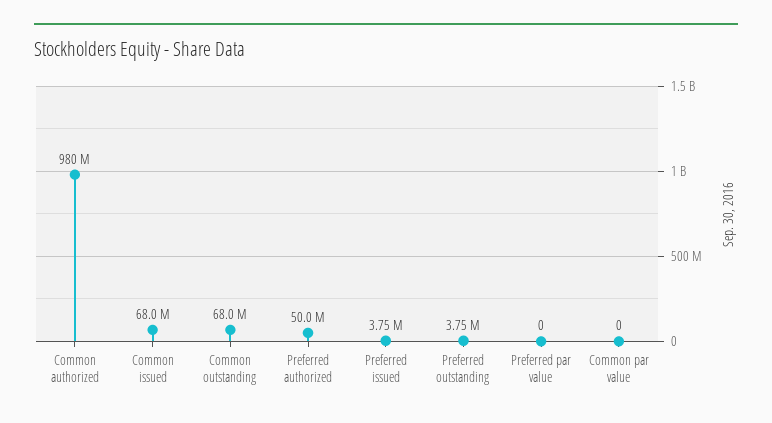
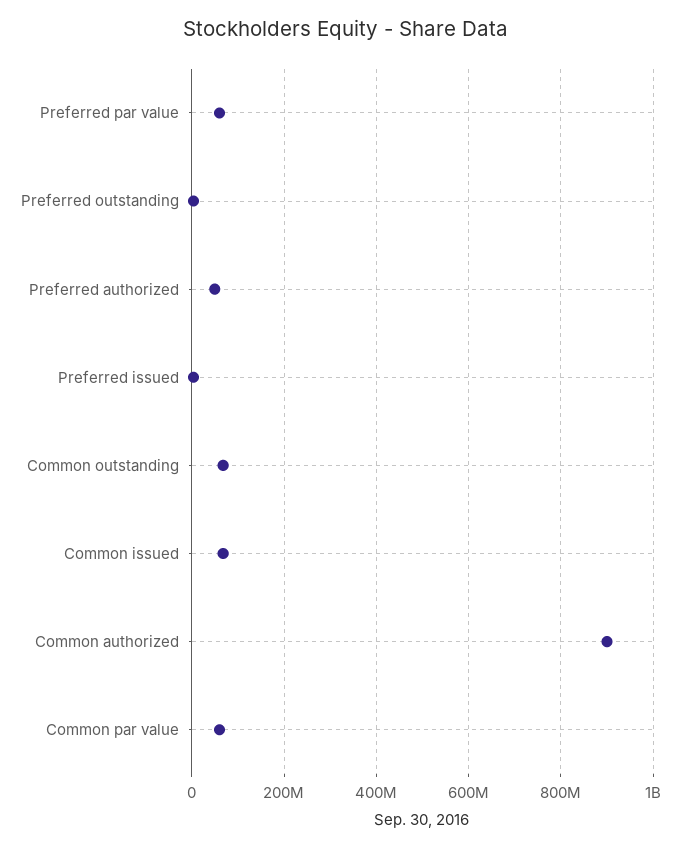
  {
-   "Common authorized": 980000000,
+   "Common authorized": 900000000,
    "Common issued": 68000000,
    "Common outstanding": 68000000,
    "Preferred authorized": 50000000,
    "Preferred issued": 3750000,
    "Preferred outstanding": 3750000,
-   "Preferred par value": 0,
+   "Preferred par value": 60000000,
-   "Common par value": 0
+   "Common par value": 60000000
  }

